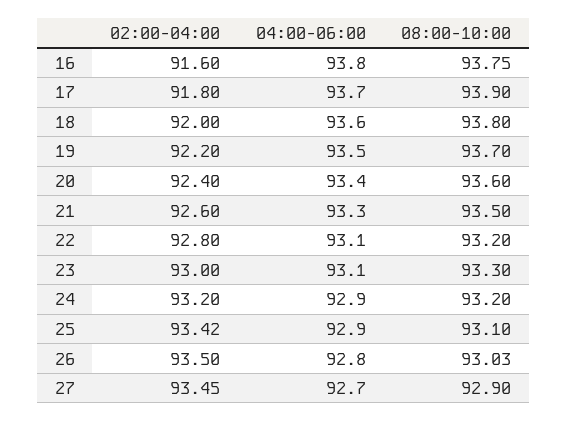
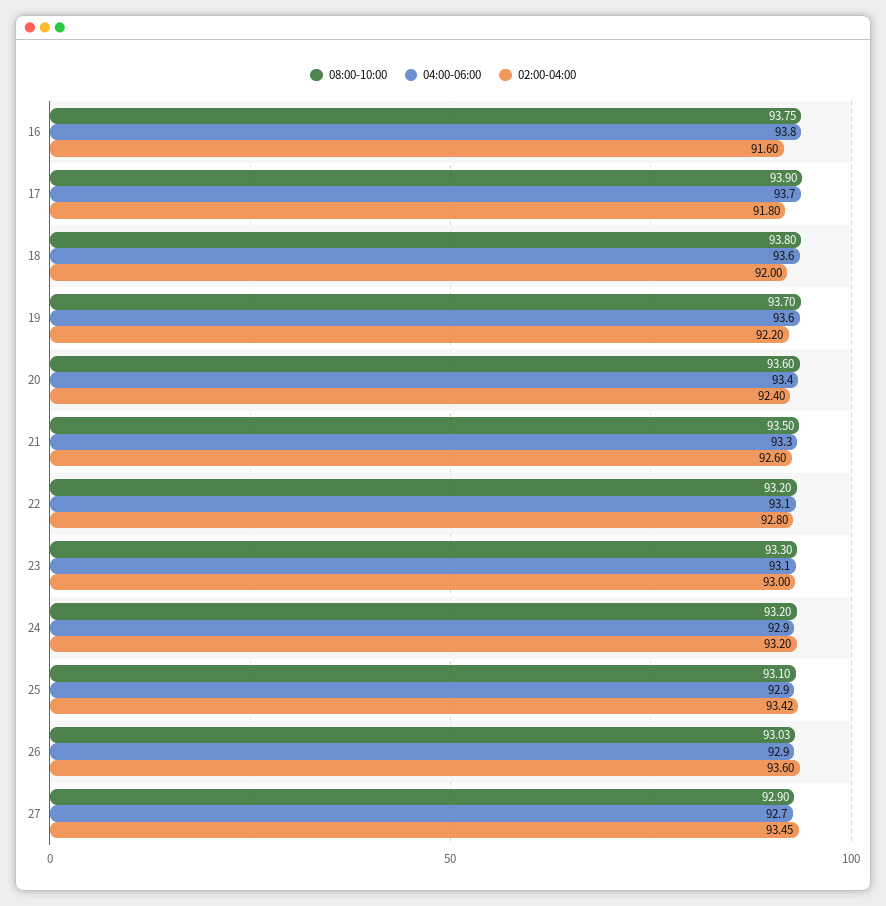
  {
    "02:00-04:00": {
      "16": 91.6,
      "17": 91.8,
      "18": 92,
      "19": 92.2,
      "20": 92.4,
      "21": 92.6,
      "22": 92.8,
      "23": 93,
      "24": 93.2,
      "25": 93.42,
-     "26": 93.5,
+     "26": 93.6,
      "27": 93.45
    },
    "04:00-06:00": {
      "16": 93.8,
      "17": 93.7,
      "18": 93.6,
-     "19": 93.5,
+     "19": 93.6,
      "20": 93.4,
      "21": 93.3,
      "22": 93.1,
      "23": 93.1,
      "24": 92.9,
      "25": 92.9,
-     "26": 92.8,
+     "26": 92.9,
      "27": 92.7
    },
    "08:00-10:00": {
      "16": 93.75,
      "17": 93.9,
      "18": 93.8,
      "19": 93.7,
      "20": 93.6,
      "21": 93.5,
      "22": 93.2,
      "23": 93.3,
      "24": 93.2,
      "25": 93.1,
      "26": 93.03,
      "27": 92.9
    }
  }

